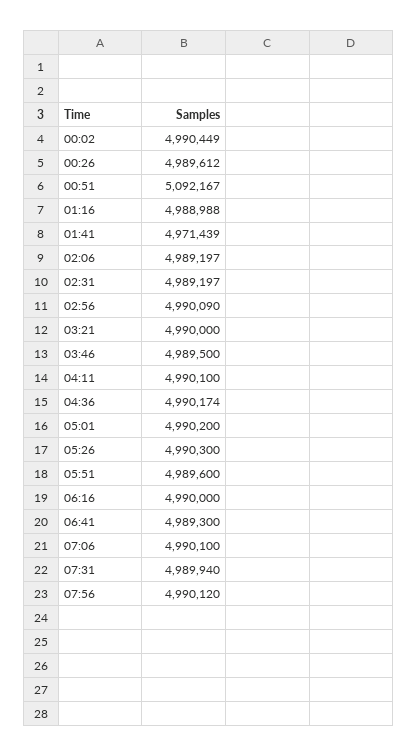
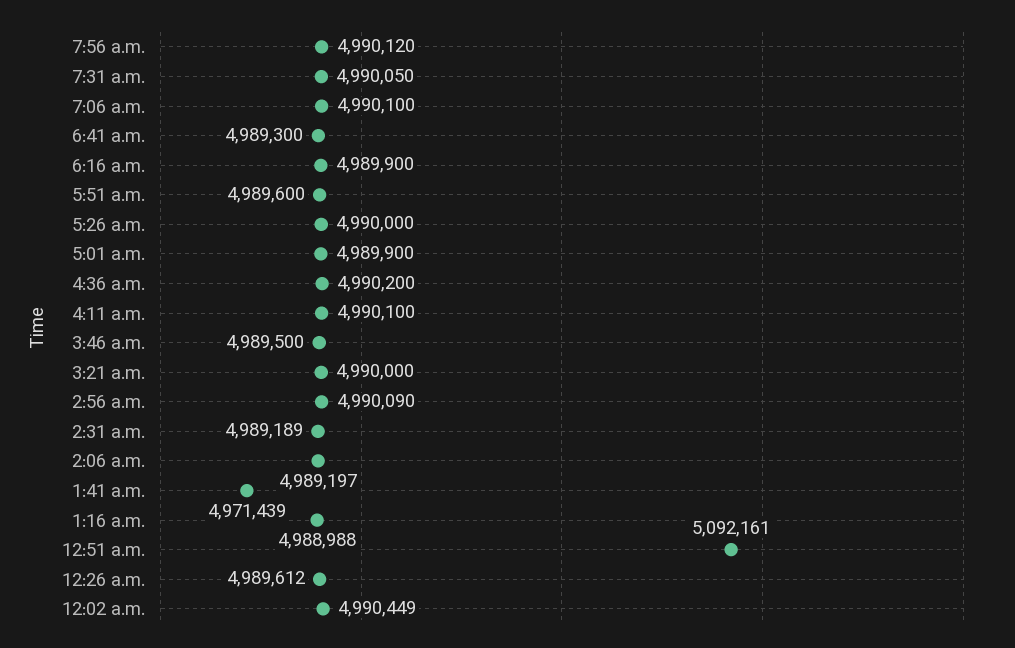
  {
    "00:02": 4990449,
    "00:26": 4989612,
-   "00:51": 5092167,
+   "00:51": 5092161,
    "01:16": 4988988,
    "01:41": 4971439,
    "02:06": 4989197,
-   "02:31": 4989197,
+   "02:31": 4989189,
    "02:56": 4990090,
    "03:21": 4990000,
    "03:46": 4989500,
    "04:11": 4990100,
-   "04:36": 4990174,
+   "04:36": 4990200,
-   "05:01": 4990200,
+   "05:01": 4989900,
-   "05:26": 4990300,
+   "05:26": 4990000,
    "05:51": 4989600,
-   "06:16": 4990000,
+   "06:16": 4989900,
    "06:41": 4989300,
    "07:06": 4990100,
-   "07:31": 4989940,
+   "07:31": 4990050,
    "07:56": 4990120
  }

